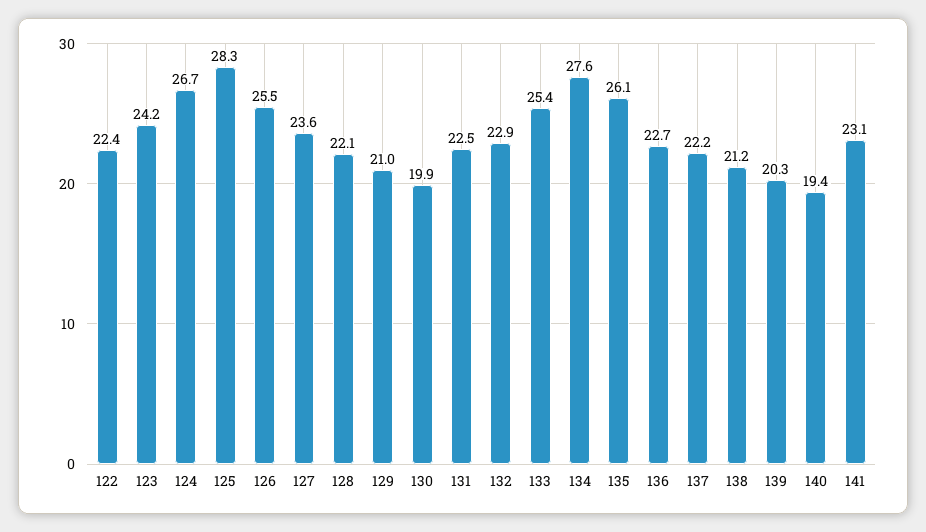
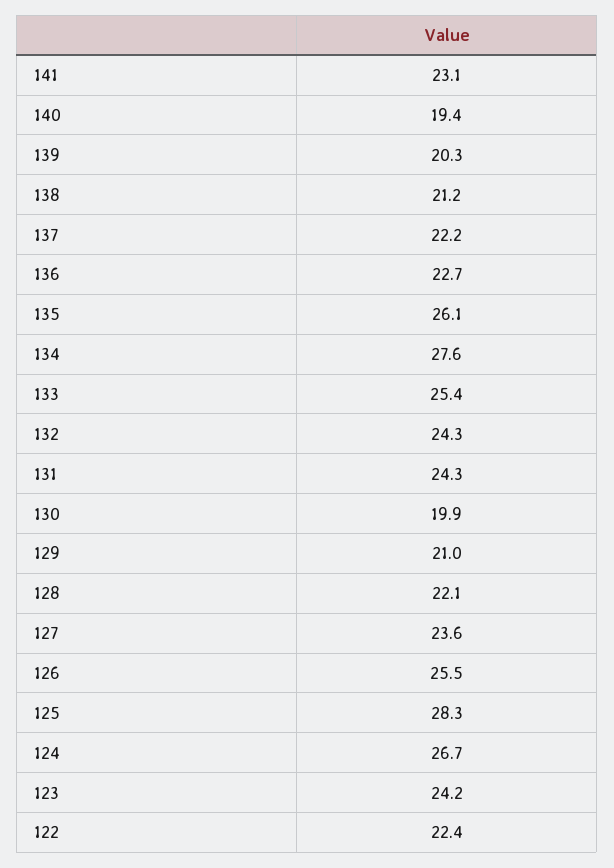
  {
    "122": 22.4,
    "123": 24.2,
    "124": 26.7,
    "125": 28.3,
    "126": 25.5,
    "127": 23.6,
    "128": 22.1,
    "129": 21,
    "130": 19.9,
-   "131": 22.5,
+   "131": 24.3,
-   "132": 22.9,
+   "132": 24.3,
    "133": 25.4,
    "134": 27.6,
    "135": 26.1,
    "136": 22.7,
    "137": 22.2,
    "138": 21.2,
    "139": 20.3,
    "140": 19.4,
    "141": 23.1
  }

